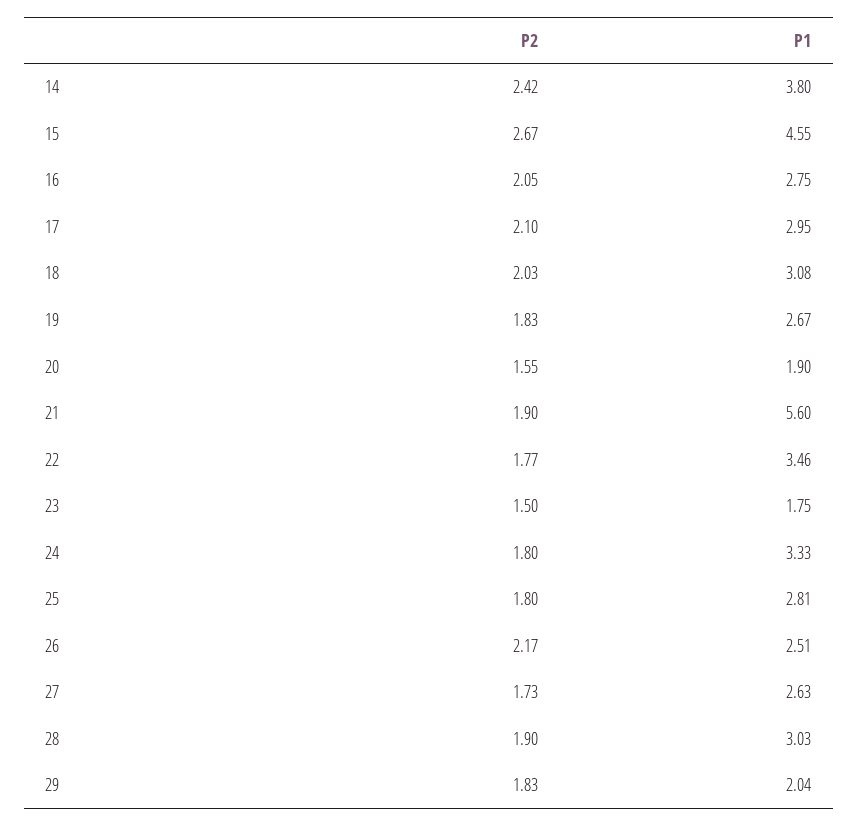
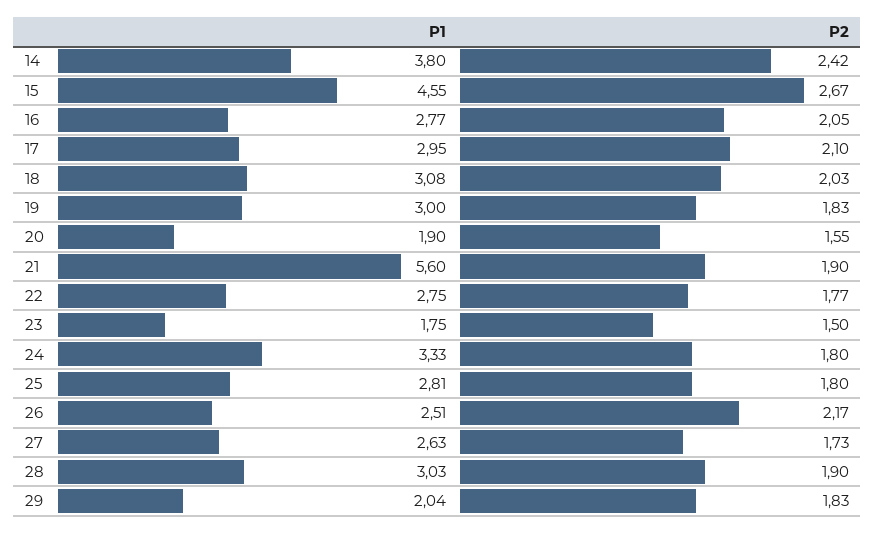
  {
    "P2": {
      "14": 2.42,
      "15": 2.67,
      "16": 2.05,
      "17": 2.1,
      "18": 2.03,
      "19": 1.83,
      "20": 1.55,
      "21": 1.9,
      "22": 1.77,
      "23": 1.5,
      "24": 1.8,
      "25": 1.8,
      "26": 2.17,
      "27": 1.73,
      "28": 1.9,
      "29": 1.83
    },
    "P1": {
      "14": 3.8,
      "15": 4.55,
-     "16": 2.75,
+     "16": 2.77,
      "17": 2.95,
      "18": 3.08,
-     "19": 2.67,
+     "19": 3,
      "20": 1.9,
      "21": 5.6,
-     "22": 3.46,
+     "22": 2.75,
      "23": 1.75,
      "24": 3.33,
      "25": 2.81,
      "26": 2.51,
      "27": 2.63,
      "28": 3.03,
      "29": 2.04
    }
  }

